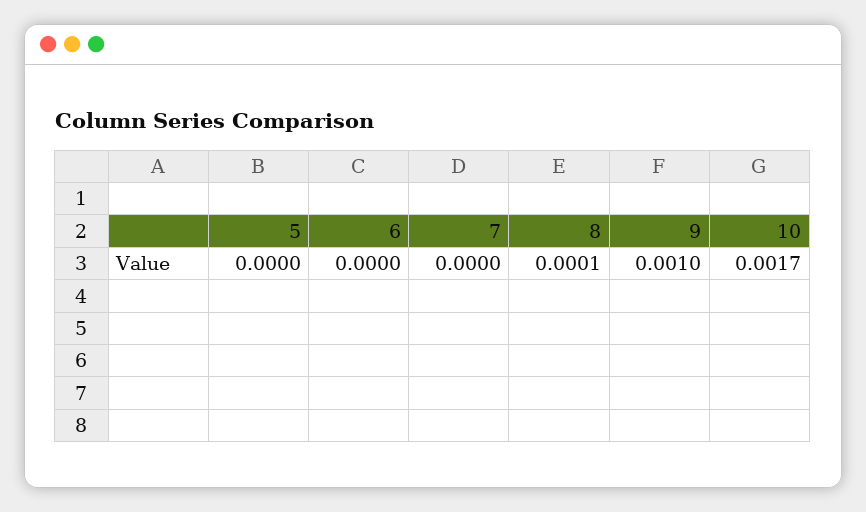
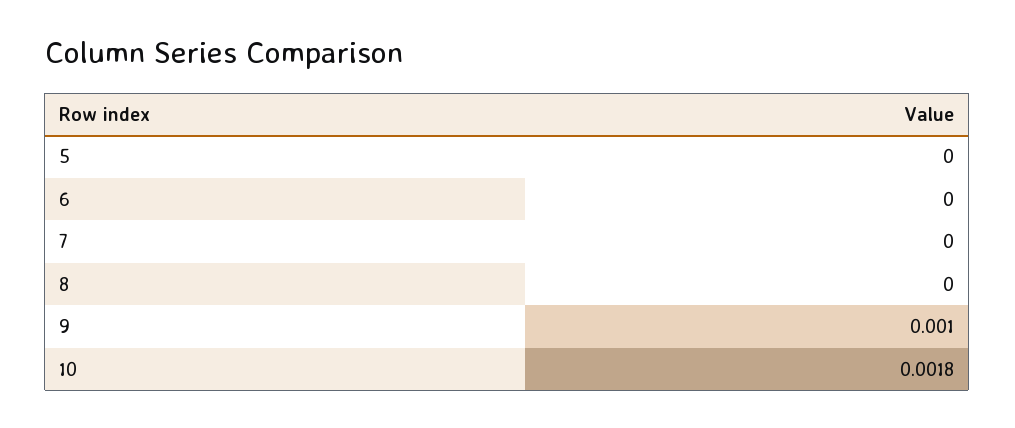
  {
    "5": 0,
    "6": 0,
    "7": 0,
-   "8": 0.0001,
+   "8": 0,
    "9": 0.001,
-   "10": 0.0017
+   "10": 0.0018
  }

